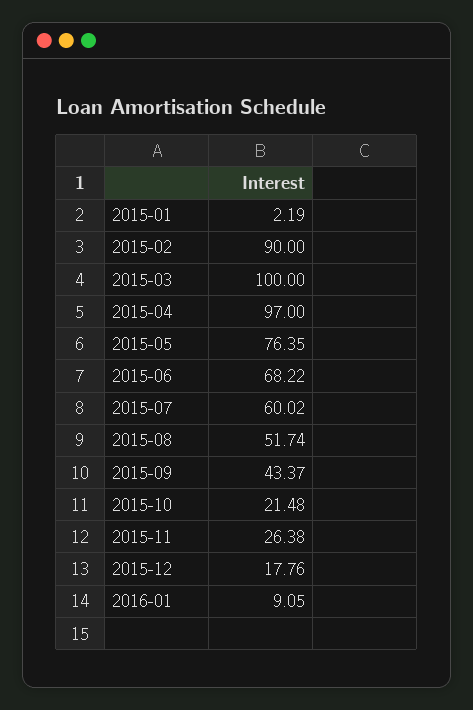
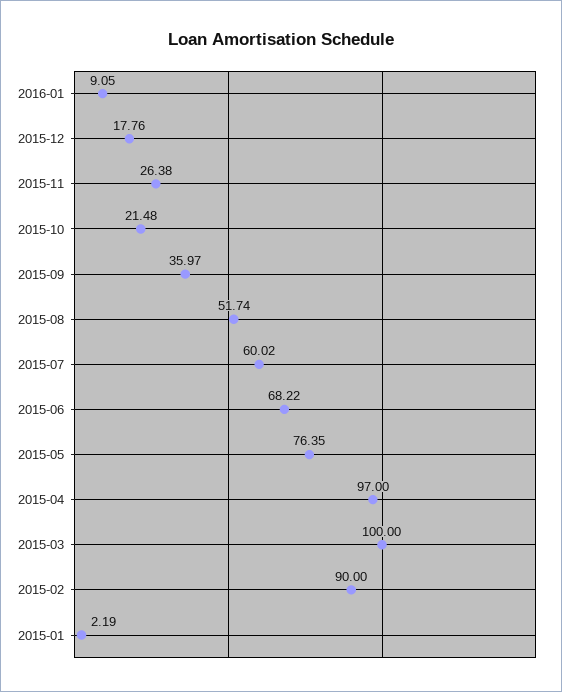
  {
    "2015-01": 2.19,
    "2015-02": 90,
    "2015-03": 100,
    "2015-04": 97,
    "2015-05": 76.35,
    "2015-06": 68.22,
    "2015-07": 60.02,
    "2015-08": 51.74,
-   "2015-09": 43.37,
+   "2015-09": 35.97,
    "2015-10": 21.48,
    "2015-11": 26.38,
    "2015-12": 17.76,
    "2016-01": 9.05
  }

